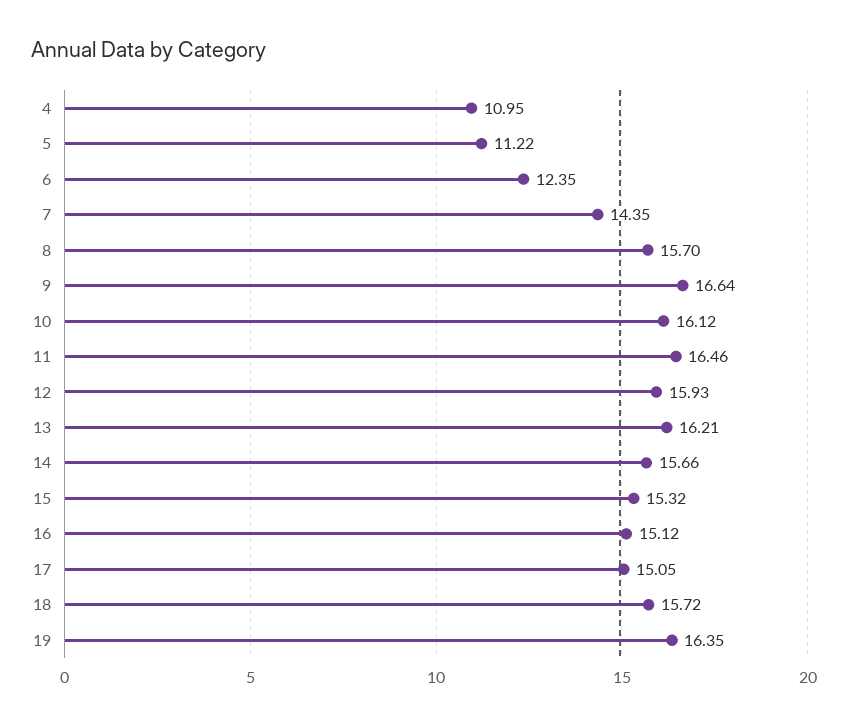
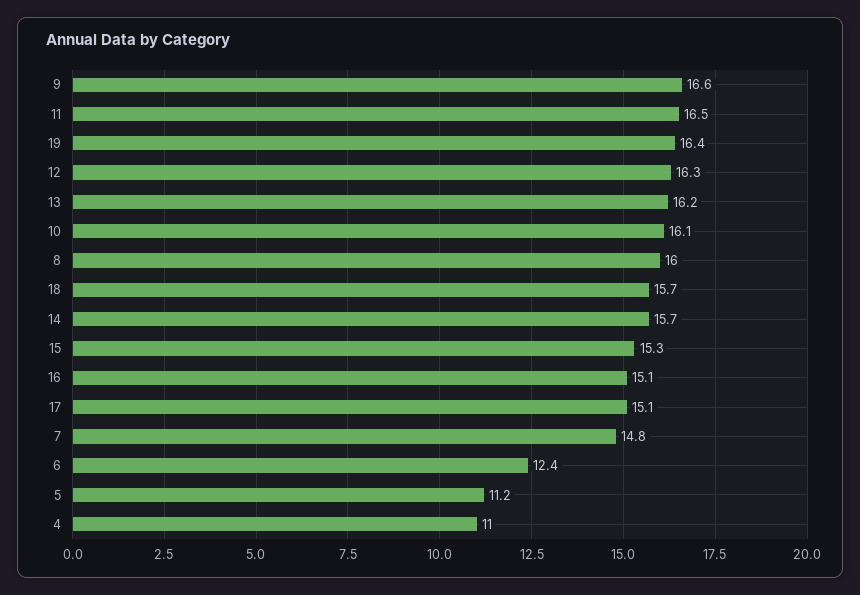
  {
    "4": 10.95,
    "5": 11.22,
    "6": 12.35,
-   "7": 14.35,
+   "7": 14.8,
-   "8": 15.7,
+   "8": 16,
    "9": 16.64,
    "10": 16.12,
    "11": 16.46,
-   "12": 15.93,
+   "12": 16.3,
    "13": 16.21,
    "14": 15.66,
    "15": 15.32,
    "16": 15.12,
    "17": 15.05,
    "18": 15.72,
    "19": 16.35
  }

